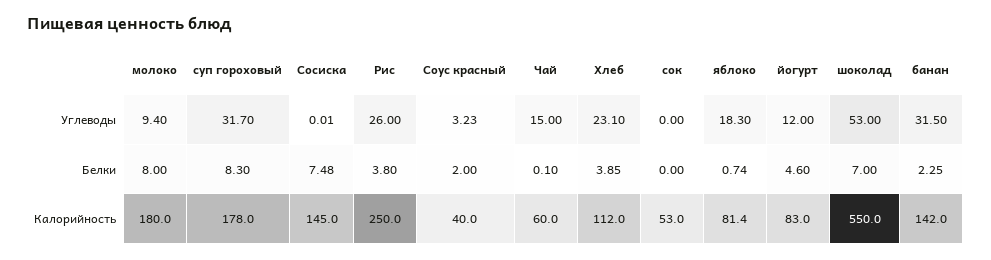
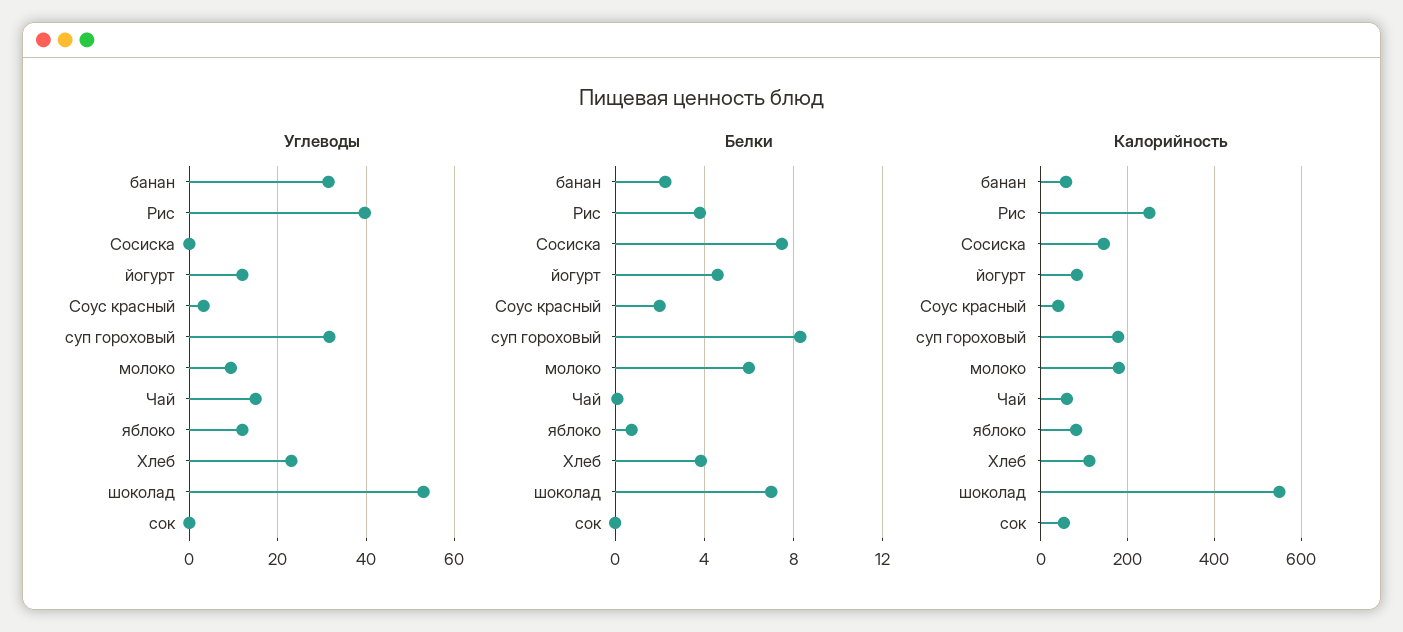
  {
    "Углеводы": {
      "молоко": 9.4,
      "суп гороховый": 31.7,
      "Сосиска": 0.01,
-     "Рис": 26,
+     "Рис": 40,
      "Соус красный": 3.23,
      "Чай": 15,
      "Хлеб": 23.1,
      "сок": 0,
-     "яблоко": 18.3,
+     "яблоко": 12,
      "йогурт": 12,
      "шоколад": 53,
      "банан": 31.5
    },
    "Белки": {
-     "молоко": 8,
+     "молоко": 6,
      "суп гороховый": 8.3,
      "Сосиска": 7.48,
      "Рис": 3.8,
      "Соус красный": 2,
      "Чай": 0.1,
      "Хлеб": 3.85,
      "сок": 0,
      "яблоко": 0.74,
      "йогурт": 4.6,
      "шоколад": 7,
      "банан": 2.25
    },
    "Калорийность": {
      "молоко": 180,
      "суп гороховый": 178,
      "Сосиска": 145,
      "Рис": 250,
      "Соус красный": 40,
      "Чай": 60,
      "Хлеб": 112,
      "сок": 53,
      "яблоко": 81.4,
      "йогурт": 83,
      "шоколад": 550,
-     "банан": 142
+     "банан": 60
    }
  }

